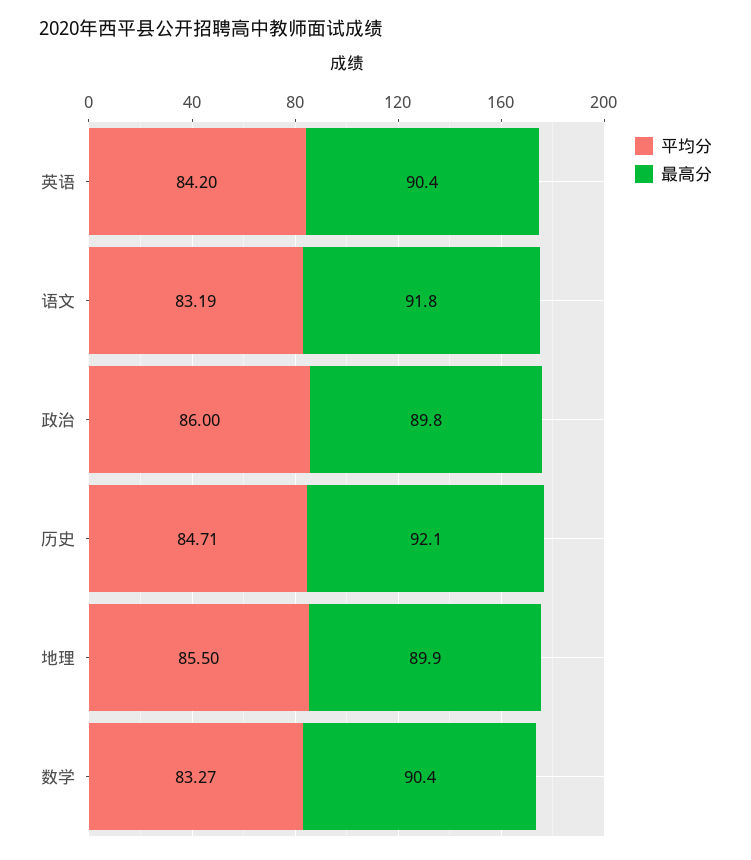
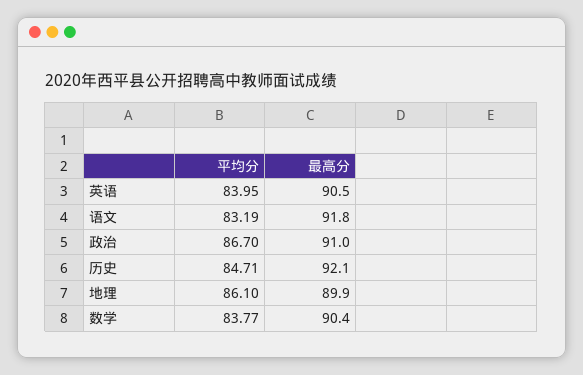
  {
    "平均分": {
-     "英语": 84.2,
+     "英语": 83.95,
      "语文": 83.19,
-     "政治": 86,
+     "政治": 86.7,
      "历史": 84.71,
-     "地理": 85.5,
+     "地理": 86.1,
-     "数学": 83.27
+     "数学": 83.77
    },
    "最高分": {
-     "英语": 90.4,
+     "英语": 90.5,
      "语文": 91.8,
-     "政治": 89.8,
+     "政治": 91,
      "历史": 92.1,
      "地理": 89.9,
      "数学": 90.4
    }
  }

